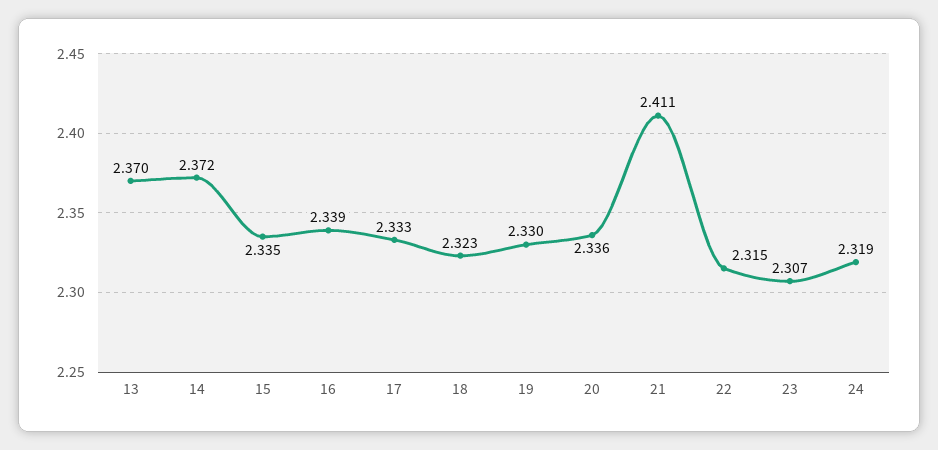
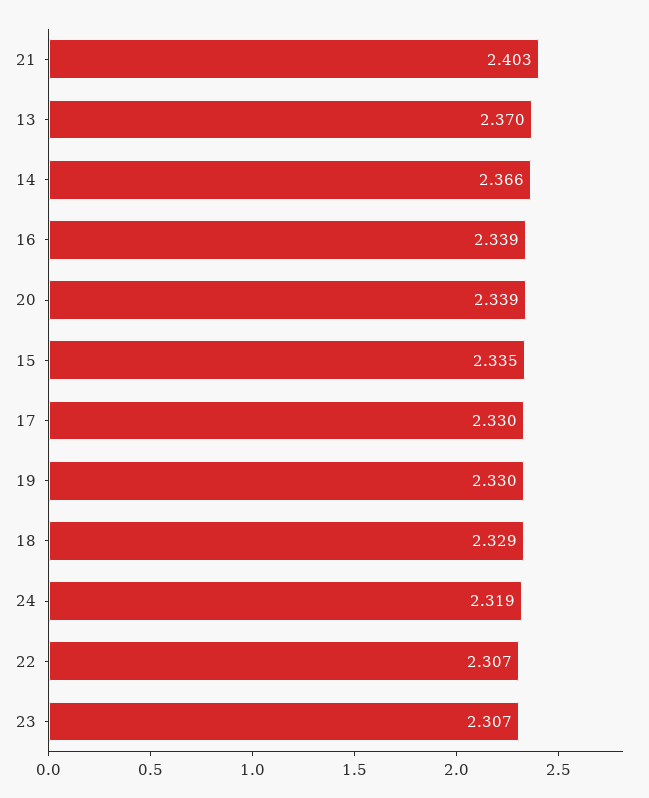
  {
    "13": 2.37,
-   "14": 2.372,
+   "14": 2.366,
    "15": 2.335,
    "16": 2.339,
-   "17": 2.333,
+   "17": 2.33,
-   "18": 2.323,
+   "18": 2.329,
    "19": 2.33,
-   "20": 2.336,
+   "20": 2.339,
-   "21": 2.411,
+   "21": 2.403,
-   "22": 2.315,
+   "22": 2.307,
    "23": 2.307,
    "24": 2.319
  }

